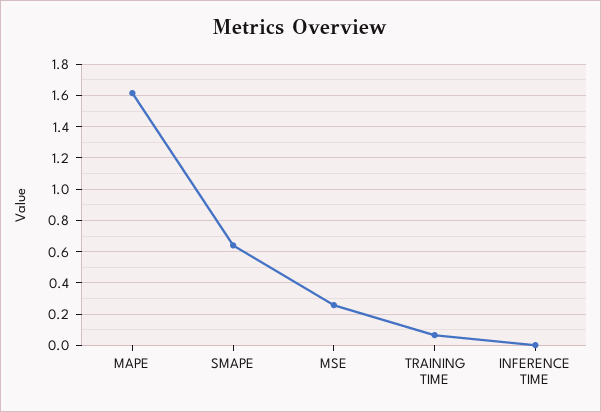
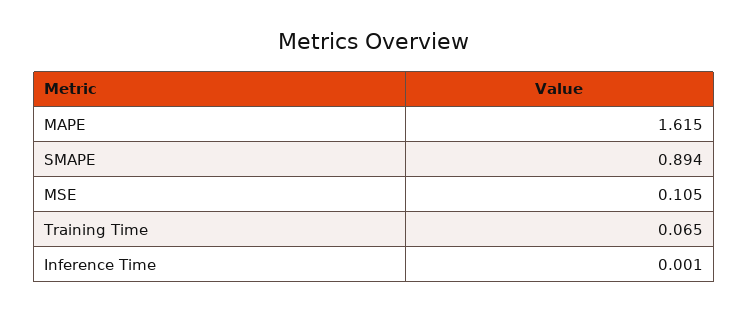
  {
    "MAPE": 1.615,
-   "SMAPE": 0.65,
+   "SMAPE": 0.894,
-   "MSE": 0.25,
+   "MSE": 0.105,
    "TRAINING TIME": 0.065,
    "INFERENCE TIME": 0.001
  }

